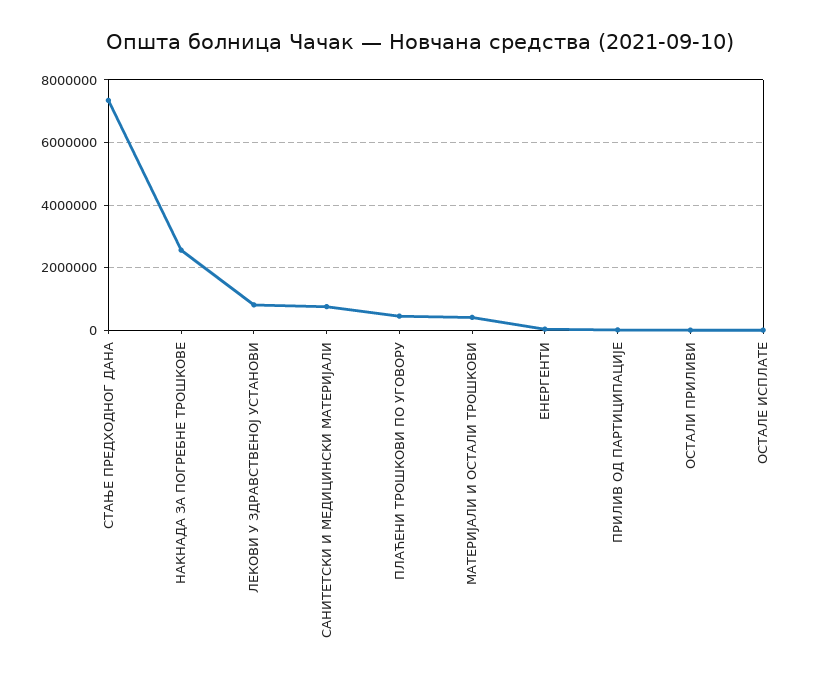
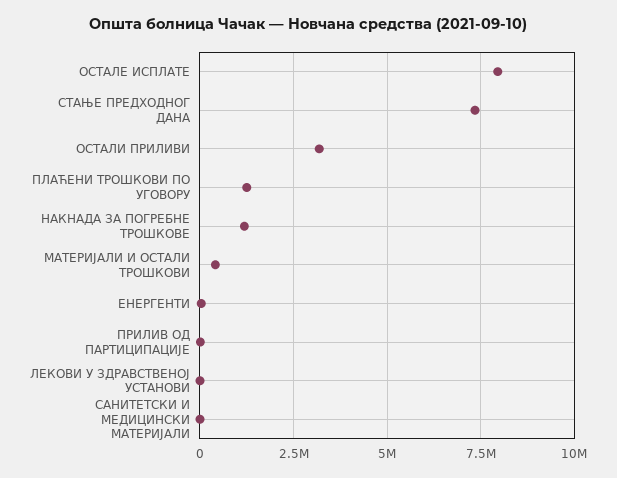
  {
    "СТАЊЕ ПРЕДХОДНОГ ДАНА": 7400000,
-   "НАКНАДА ЗА ПОГРЕБНЕ ТРОШКОВЕ": 2600000,
+   "НАКНАДА ЗА ПОГРЕБНЕ ТРОШКОВЕ": 1250000,
-   "ЛЕКОВИ У ЗДРАВСТВЕНОЈ УСТАНОВИ": 800000,
+   "ЛЕКОВИ У ЗДРАВСТВЕНОЈ УСТАНОВИ": 0,
-   "САНИТЕТСКИ И МЕДИЦИНСКИ МАТЕРИЈАЛИ": 800000,
+   "САНИТЕТСКИ И МЕДИЦИНСКИ МАТЕРИЈАЛИ": 0,
-   "ПЛАЋЕНИ ТРОШКОВИ ПО УГОВОРУ": 400000,
+   "ПЛАЋЕНИ ТРОШКОВИ ПО УГОВОРУ": 1250000,
    "МАТЕРИЈАЛИ И ОСТАЛИ ТРОШКОВИ": 400000,
    "ЕНЕРГЕНТИ": 0,
    "ПРИЛИВ ОД ПАРТИЦИПАЦИЈЕ": 0,
-   "ОСТАЛИ ПРИЛИВИ": 0,
+   "ОСТАЛИ ПРИЛИВИ": 3250000,
-   "ОСТАЛЕ ИСПЛАТЕ": 0
+   "ОСТАЛЕ ИСПЛАТЕ": 8000000
  }

